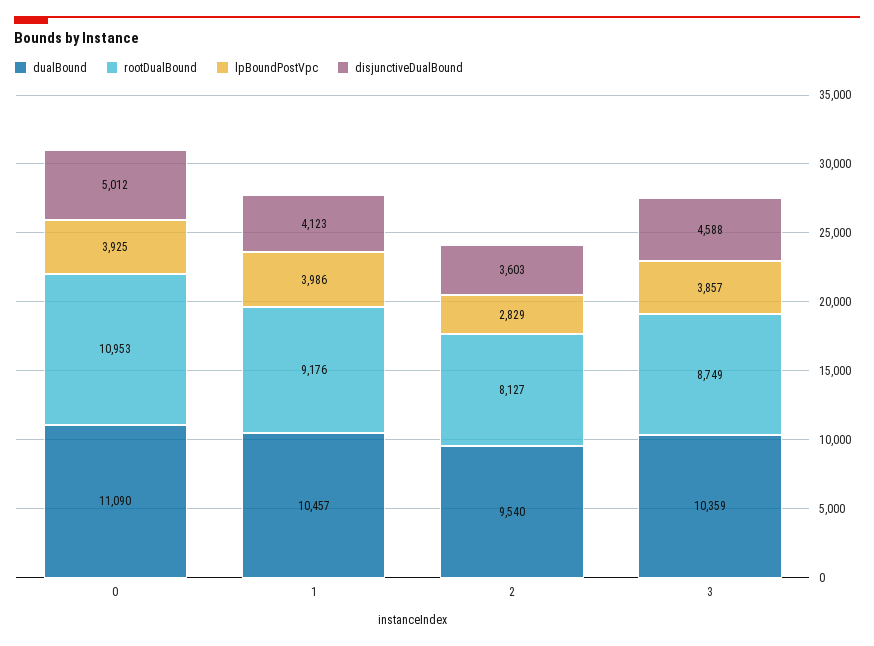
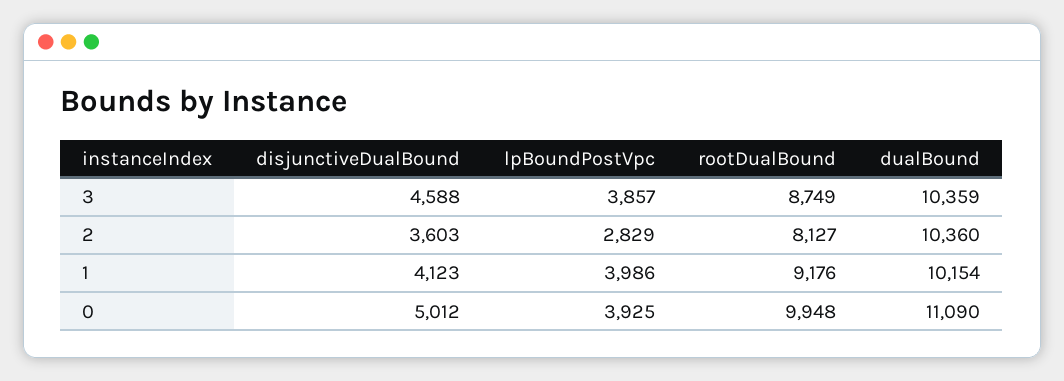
  {
    "dualBound": {
      "0": 11090,
-     "1": 10457,
+     "1": 10154,
-     "2": 9540,
+     "2": 10360,
      "3": 10359
    },
    "rootDualBound": {
-     "0": 10953,
+     "0": 9948,
      "1": 9176,
      "2": 8127,
      "3": 8749
    },
    "lpBoundPostVpc": {
      "0": 3925,
      "1": 3986,
      "2": 2829,
      "3": 3857
    },
    "disjunctiveDualBound": {
      "0": 5012,
      "1": 4123,
      "2": 3603,
      "3": 4588
    }
  }

